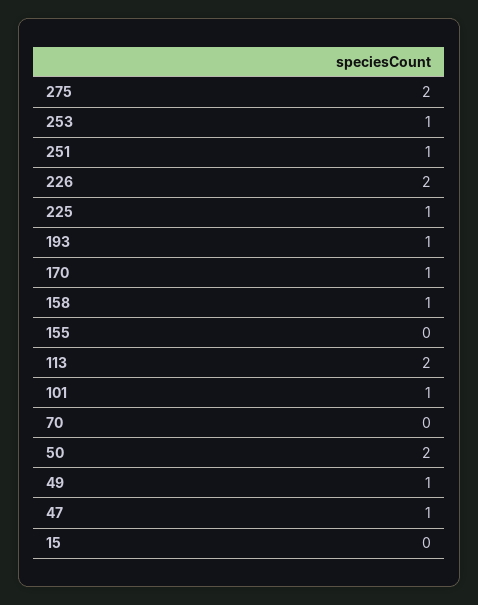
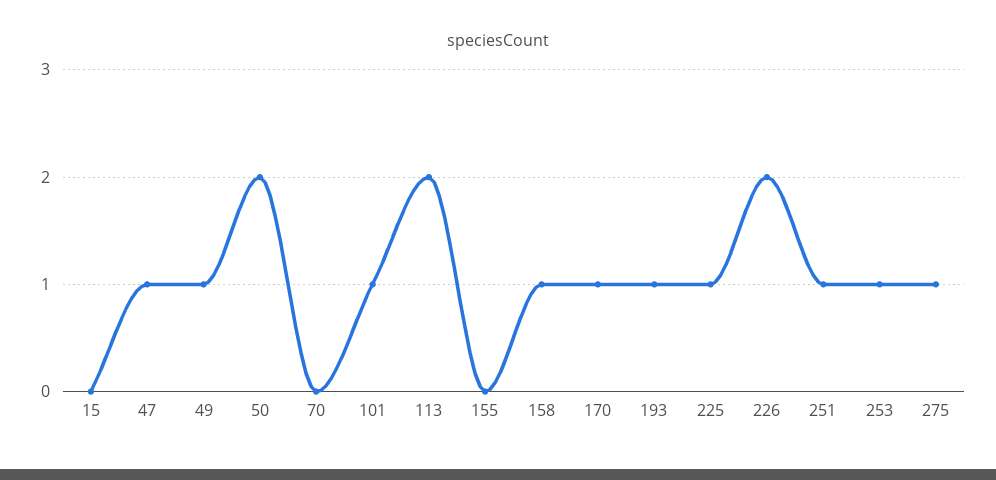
  {
-   "275": 2,
+   "275": 1,
    "253": 1,
    "251": 1,
    "226": 2,
    "225": 1,
    "193": 1,
    "170": 1,
    "158": 1,
    "155": 0,
    "113": 2,
    "101": 1,
    "70": 0,
    "50": 2,
    "49": 1,
    "47": 1,
    "15": 0
  }

